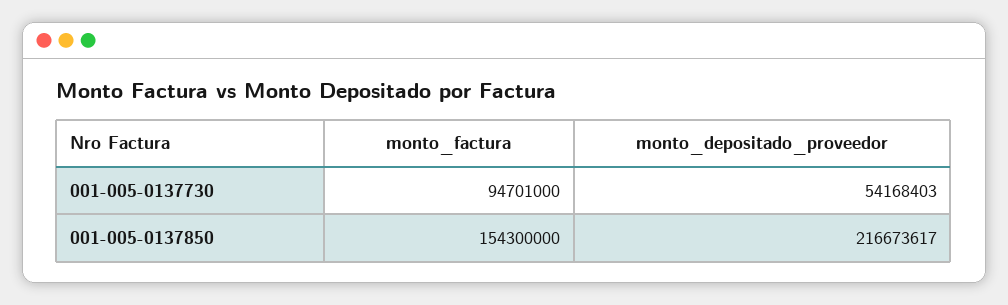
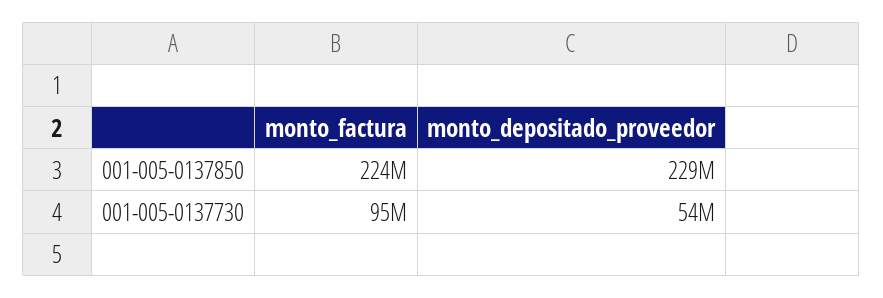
  {
    "monto_factura": {
      "001-005-0137730": 94701000,
-     "001-005-0137850": 154300000
+     "001-005-0137850": 224000000
    },
    "monto_depositado_proveedor": {
      "001-005-0137730": 54168403,
-     "001-005-0137850": 216673617
+     "001-005-0137850": 229000000
    }
  }

